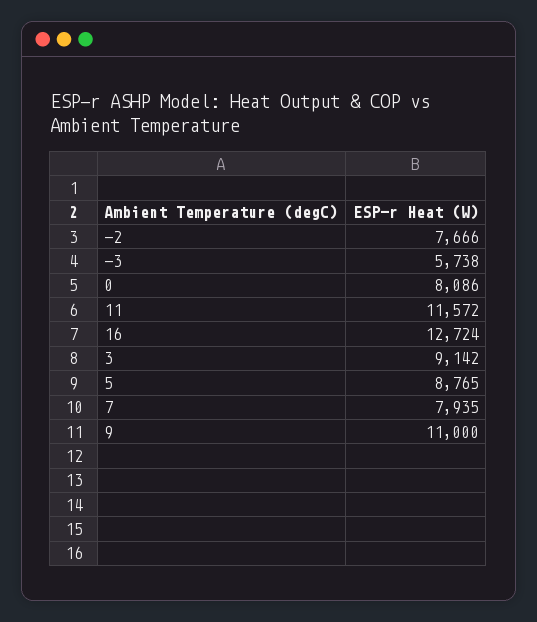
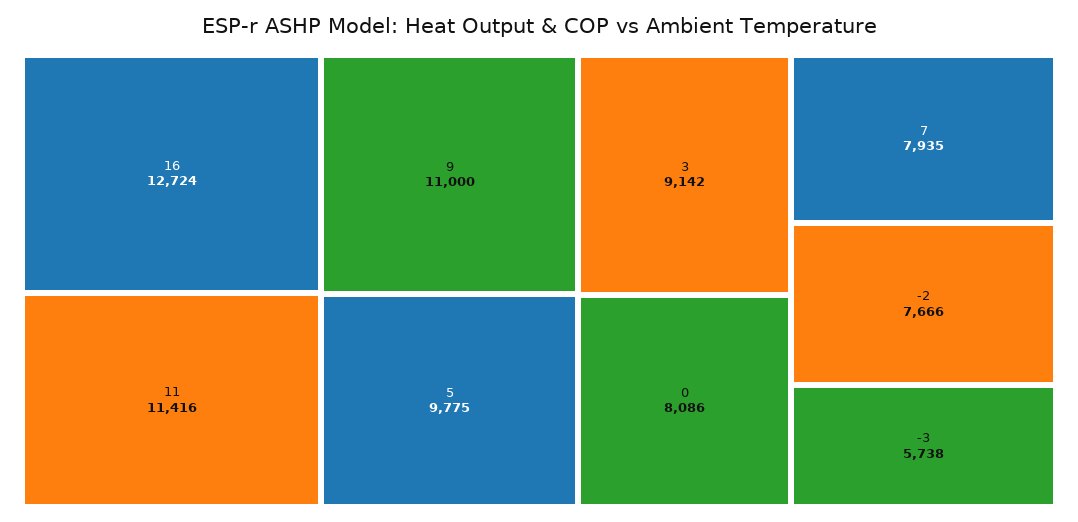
  {
    "-2": 7666,
    "-3": 5738,
    "0": 8086,
-   "11": 11572,
+   "11": 11416,
    "16": 12724,
    "3": 9142,
-   "5": 8765,
+   "5": 9775,
    "7": 7935,
    "9": 11000
  }

